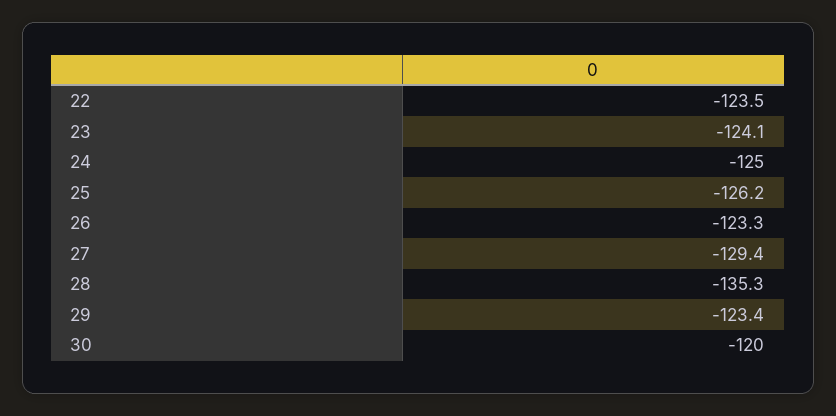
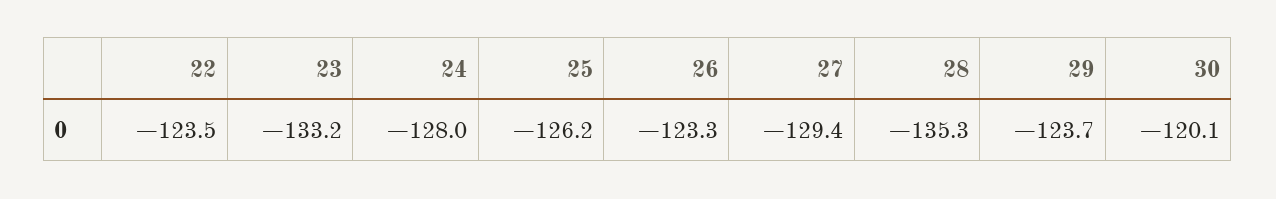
  {
    "22": -123.5,
-   "23": -124.1,
+   "23": -133.2,
-   "24": -125,
+   "24": -128,
    "25": -126.2,
    "26": -123.3,
    "27": -129.4,
    "28": -135.3,
-   "29": -123.4,
+   "29": -123.7,
-   "30": -120
+   "30": -120.1
  }

